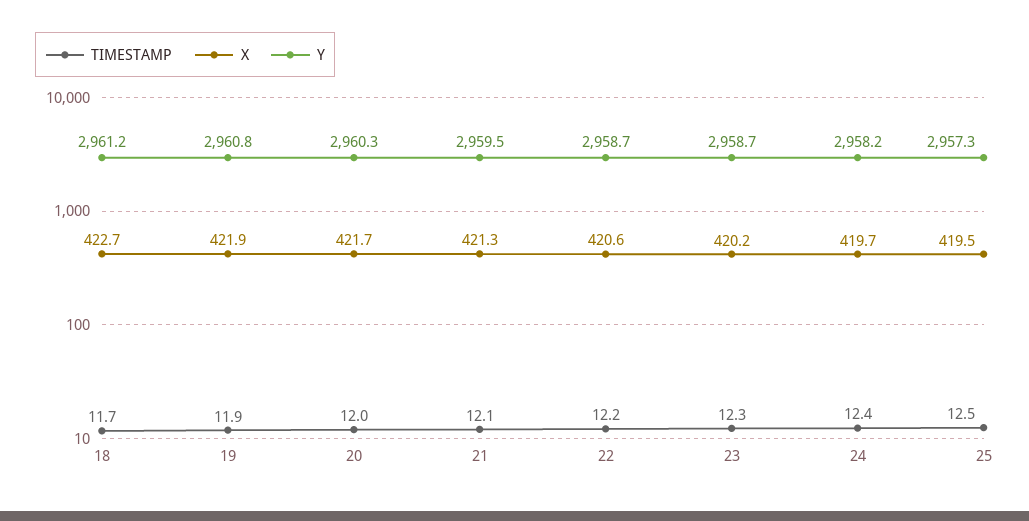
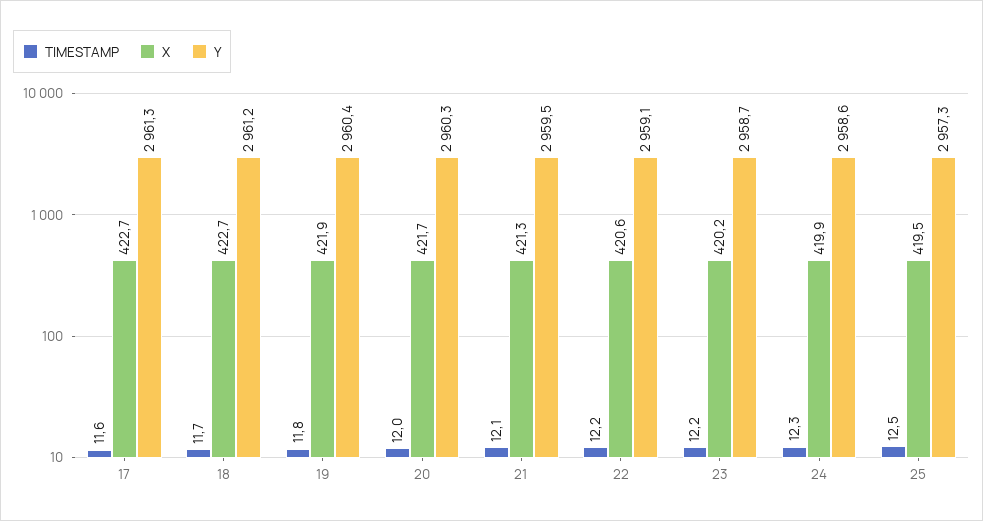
  {
    "TIMESTAMP": {
      "18": 11.7,
-     "19": 11.9,
+     "19": 11.8,
      "20": 12,
      "21": 12.1,
      "22": 12.2,
-     "23": 12.3,
+     "23": 12.2,
-     "24": 12.4,
+     "24": 12.3,
-     "25": 12.5
+     "25": 12.5,
+     "17": 11.6
    },
    "X": {
      "18": 422.7,
      "19": 421.9,
      "20": 421.7,
      "21": 421.3,
      "22": 420.6,
      "23": 420.2,
-     "24": 419.7,
+     "24": 419.9,
-     "25": 419.5
+     "25": 419.5,
+     "17": 422.7
    },
    "Y": {
      "18": 2961.2,
-     "19": 2960.8,
+     "19": 2960.4,
      "20": 2960.3,
      "21": 2959.5,
-     "22": 2958.7,
+     "22": 2959.1,
      "23": 2958.7,
-     "24": 2958.2,
+     "24": 2958.6,
-     "25": 2957.3
+     "25": 2957.3,
+     "17": 2961.3
    }
  }

